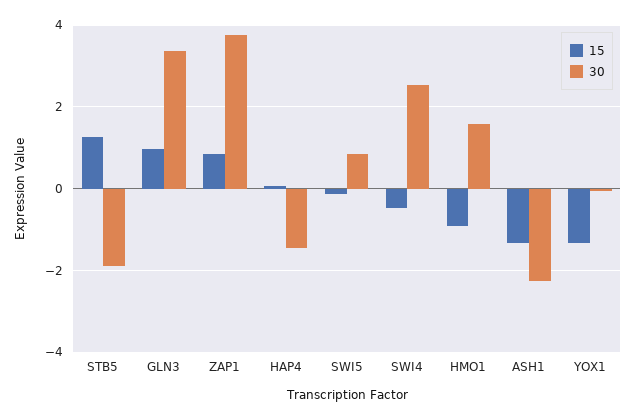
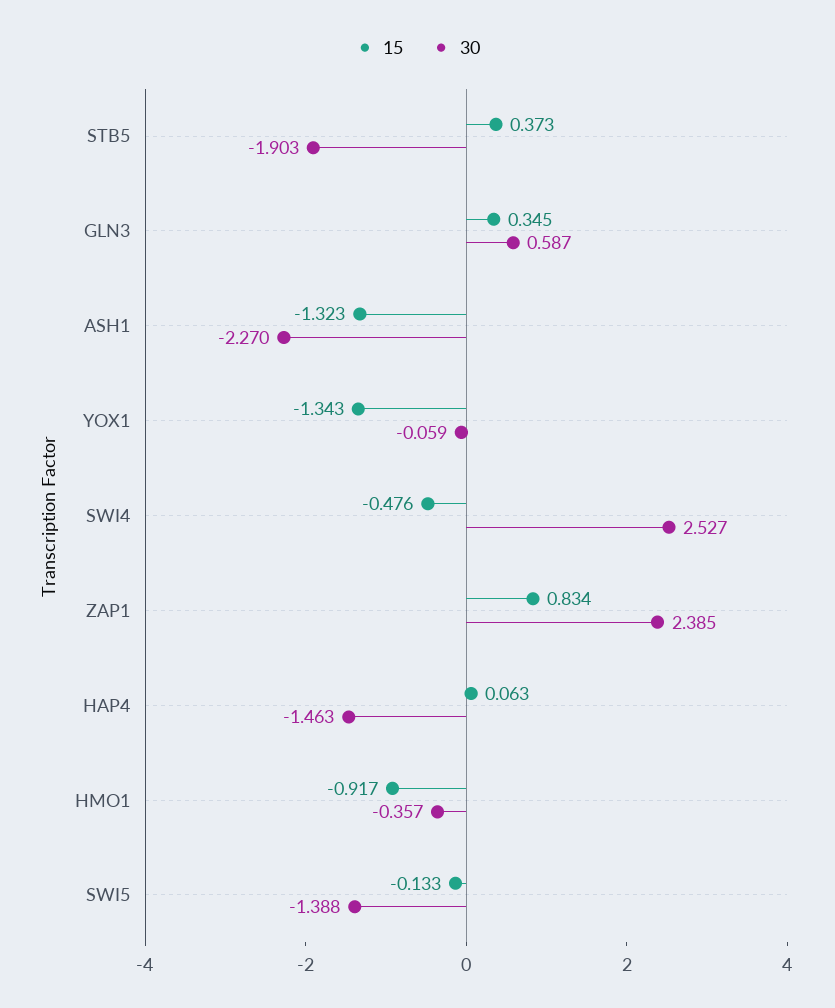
  {
    "15": {
-     "STB5": 1.2,
+     "STB5": 0.373,
-     "GLN3": 1,
+     "GLN3": 0.345,
      "ZAP1": 0.834,
      "HAP4": 0.063,
      "SWI5": -0.133,
      "SWI4": -0.476,
      "HMO1": -0.917,
      "ASH1": -1.323,
      "YOX1": -1.343
    },
    "30": {
      "STB5": -1.903,
-     "GLN3": 3.4,
+     "GLN3": 0.587,
-     "ZAP1": 3.8,
+     "ZAP1": 2.385,
      "HAP4": -1.463,
-     "SWI5": 0.8,
+     "SWI5": -1.388,
      "SWI4": 2.527,
-     "HMO1": 1.6,
+     "HMO1": -0.357,
      "ASH1": -2.27,
      "YOX1": -0.059
    }
  }

